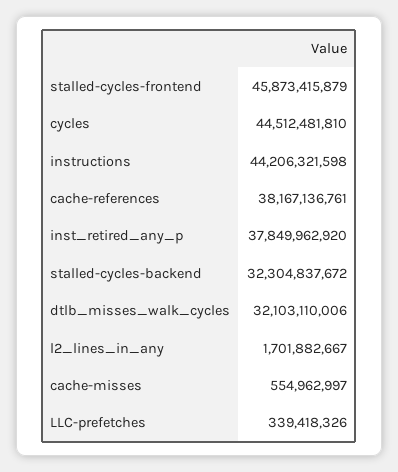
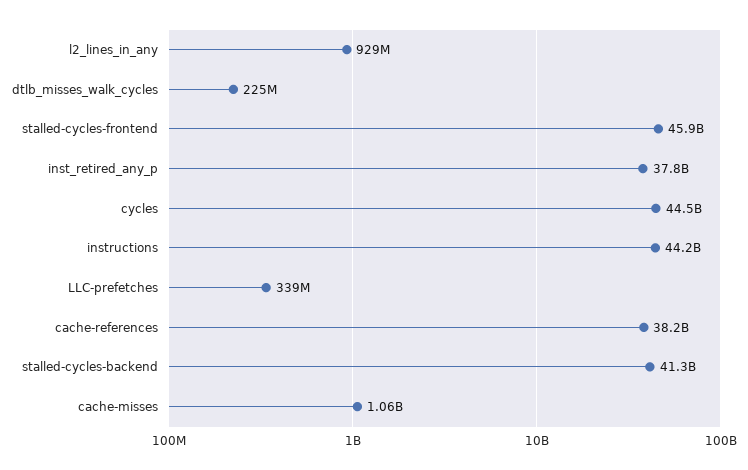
  {
    "stalled-cycles-frontend": 45873415879,
    "cycles": 44512481810,
    "instructions": 44206321598,
    "cache-references": 38167136761,
    "inst_retired_any_p": 37849962920,
-   "stalled-cycles-backend": 32304837672,
+   "stalled-cycles-backend": 41300000000,
-   "dtlb_misses_walk_cycles": 32103110006,
+   "dtlb_misses_walk_cycles": 225000000,
-   "l2_lines_in_any": 1701882667,
+   "l2_lines_in_any": 929000000,
-   "cache-misses": 554962997,
+   "cache-misses": 1060000000,
    "LLC-prefetches": 339418326
  }

